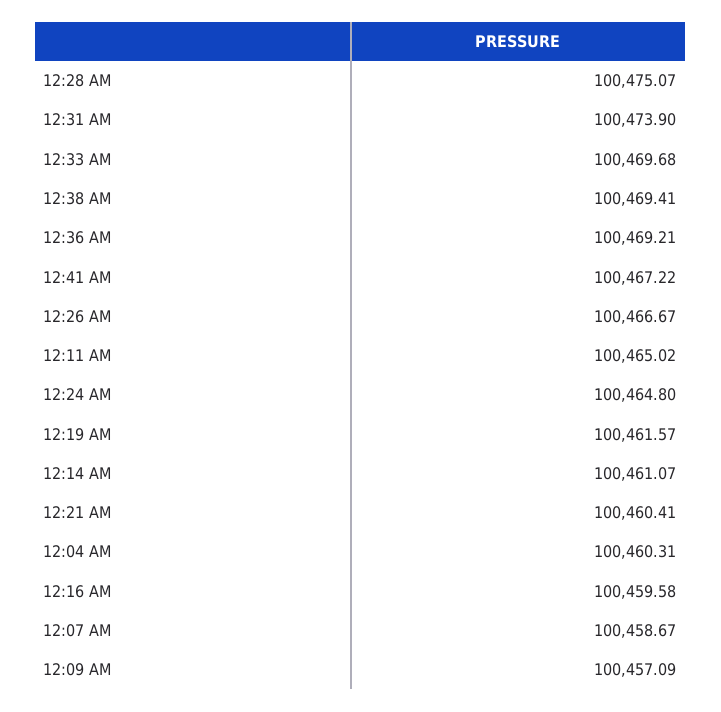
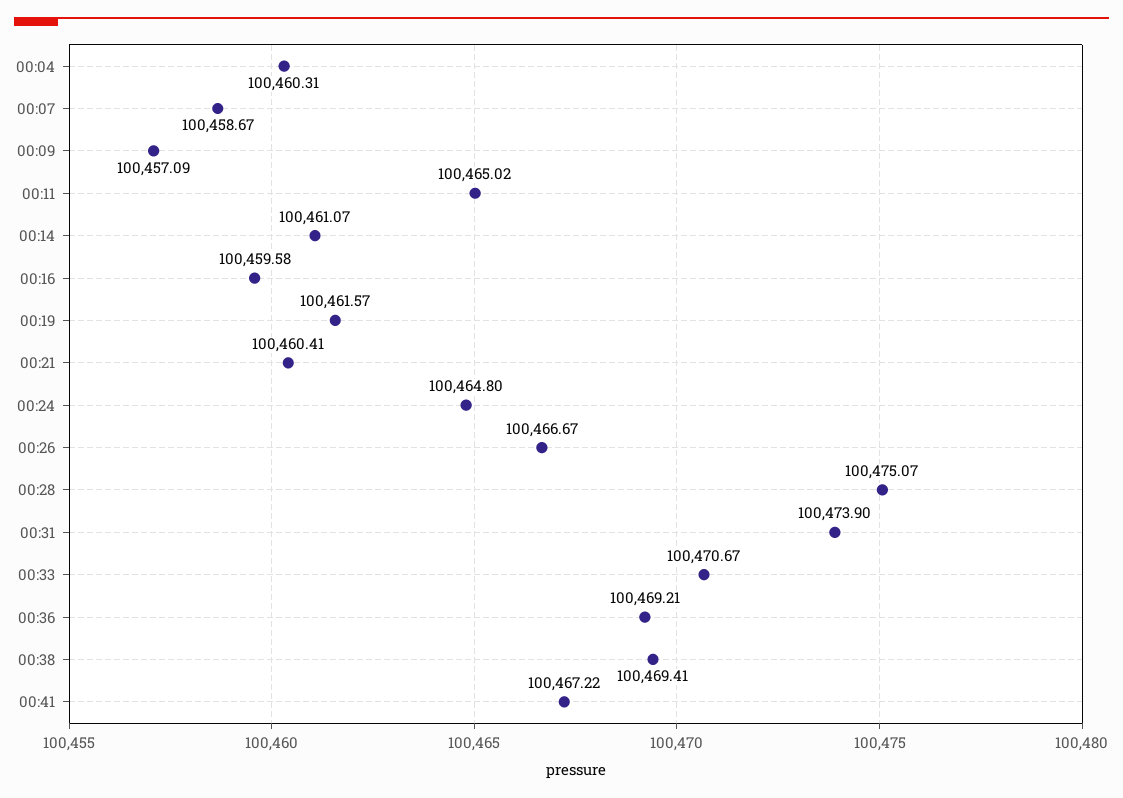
  {
    "12:28 AM": 100475.07,
    "12:31 AM": 100473.9,
-   "12:33 AM": 100469.68,
+   "12:33 AM": 100470.67,
    "12:38 AM": 100469.41,
    "12:36 AM": 100469.21,
    "12:41 AM": 100467.22,
    "12:26 AM": 100466.67,
    "12:11 AM": 100465.02,
    "12:24 AM": 100464.8,
    "12:19 AM": 100461.57,
    "12:14 AM": 100461.07,
    "12:21 AM": 100460.41,
    "12:04 AM": 100460.31,
    "12:16 AM": 100459.58,
    "12:07 AM": 100458.67,
    "12:09 AM": 100457.09
  }

